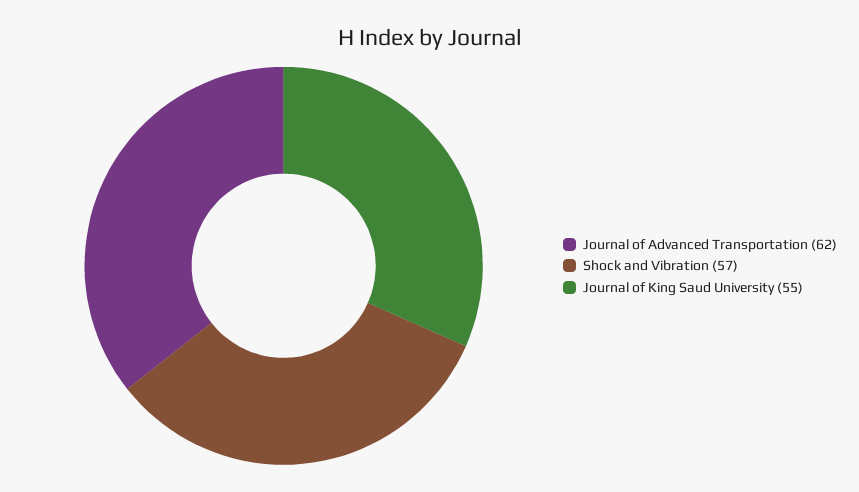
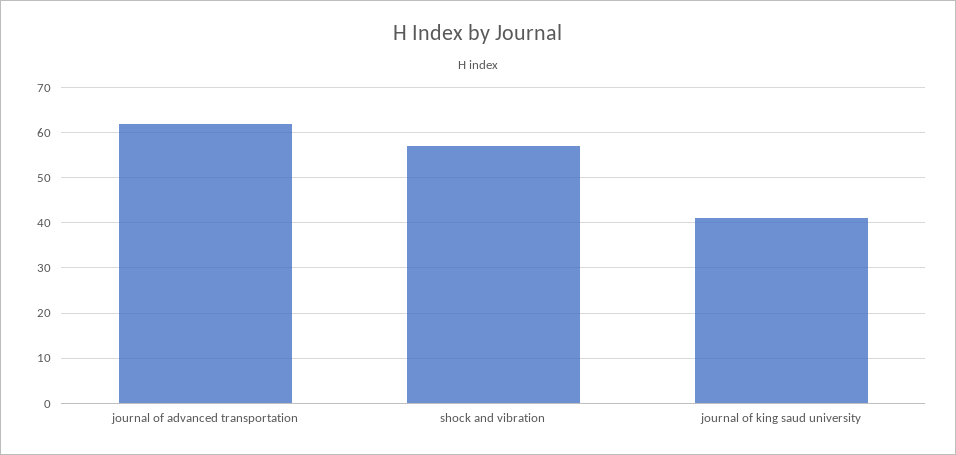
  {
    "Journal of Advanced Transportation": 62,
    "Shock and Vibration": 57,
-   "Journal of King Saud University": 55
+   "Journal of King Saud University": 40
  }

